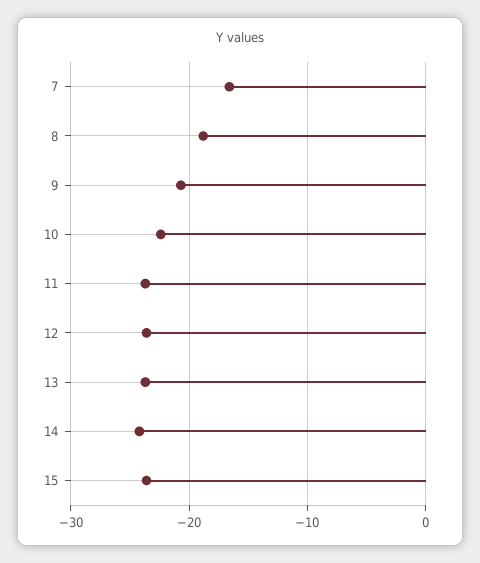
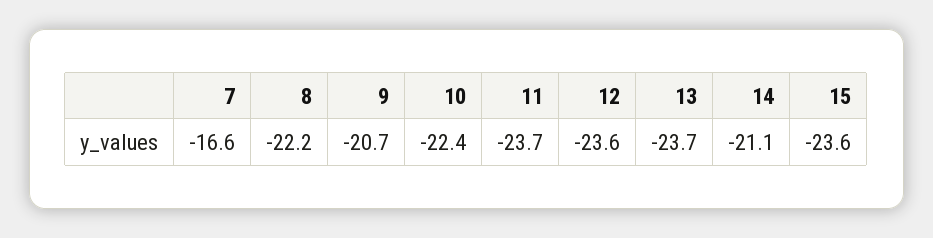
  {
    "7": -16.6,
-   "8": -19,
+   "8": -22.2,
    "9": -20.7,
    "10": -22.4,
    "11": -23.7,
    "12": -23.6,
    "13": -23.7,
-   "14": -24,
+   "14": -21.1,
    "15": -23.6
  }

